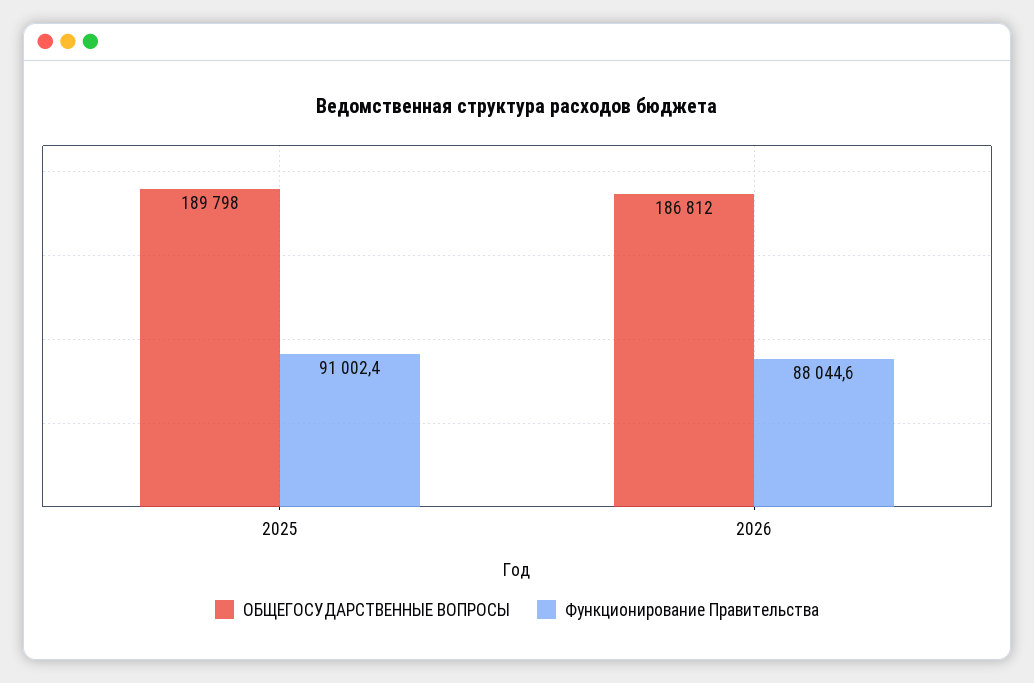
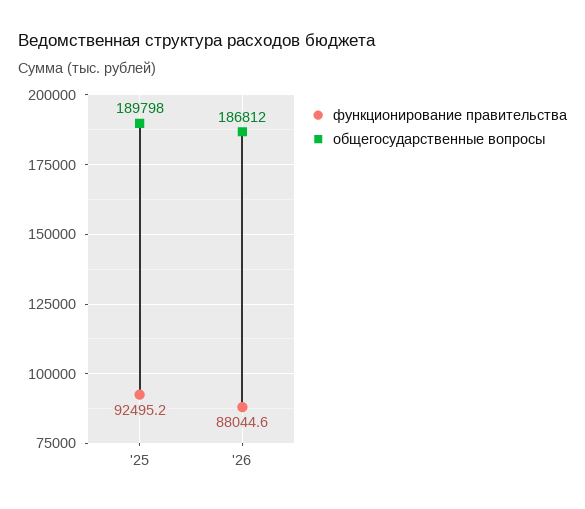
  {
    "ОБЩЕГОСУДАРСТВЕННЫЕ ВОПРОСЫ": {
      "2025": 189798,
      "2026": 186812
    },
    "Функционирование Правительства": {
-     "2025": 91002.4,
+     "2025": 92495.2,
      "2026": 88044.6
    }
  }

